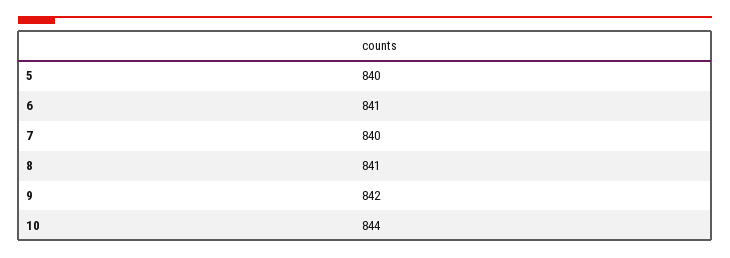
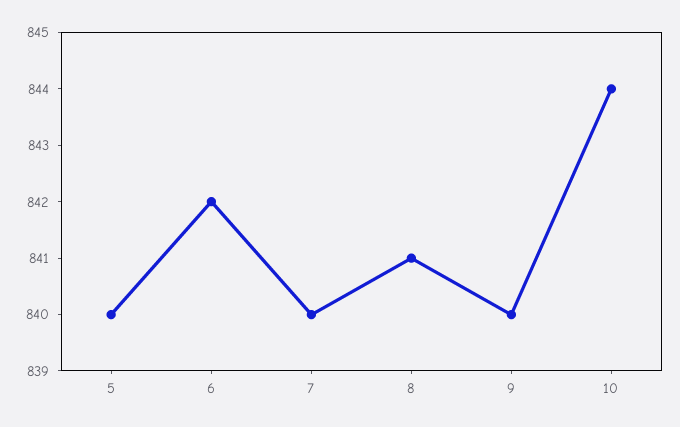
  {
    "5": 840,
-   "6": 841,
+   "6": 842,
    "7": 840,
    "8": 841,
-   "9": 842,
+   "9": 840,
    "10": 844
  }

